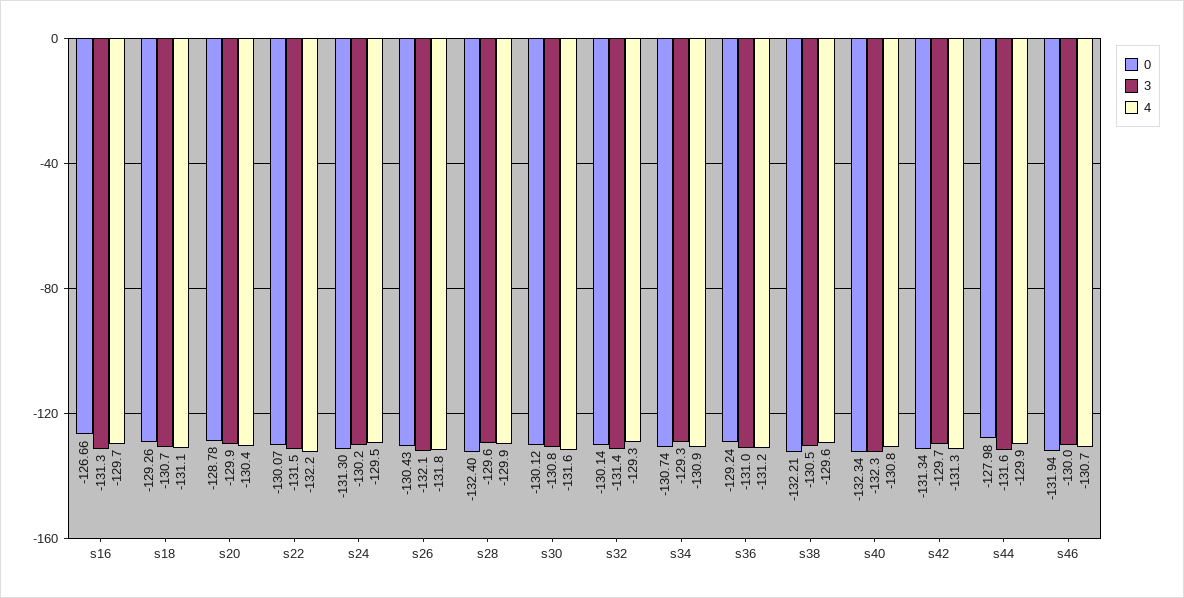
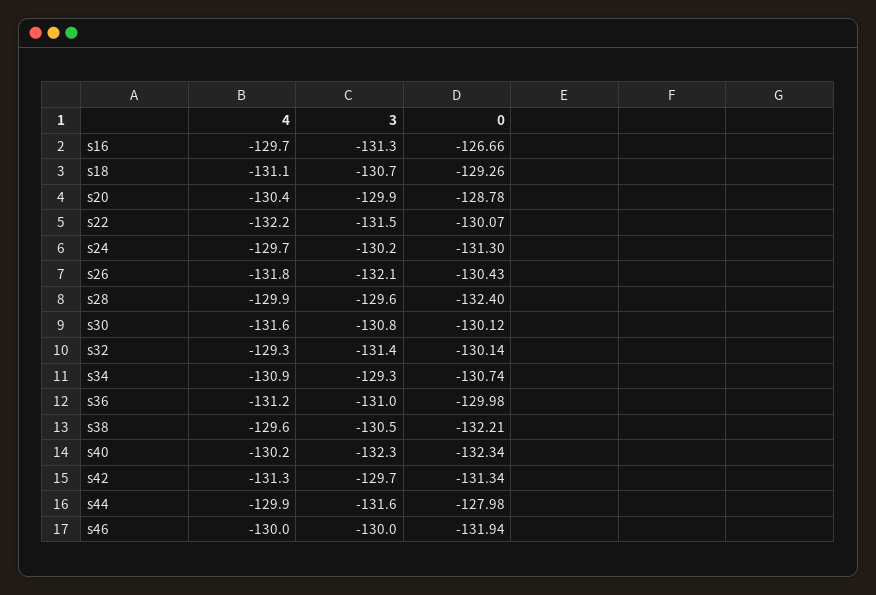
  {
    "0": {
      "s16": -126.66,
      "s18": -129.26,
      "s20": -128.78,
      "s22": -130.07,
      "s24": -131.3,
      "s26": -130.43,
      "s28": -132.4,
      "s30": -130.12,
      "s32": -130.14,
      "s34": -130.74,
-     "s36": -129.24,
+     "s36": -129.98,
      "s38": -132.21,
      "s40": -132.34,
      "s42": -131.34,
      "s44": -127.98,
      "s46": -131.94
    },
    "3": {
      "s16": -131.3,
      "s18": -130.7,
      "s20": -129.9,
      "s22": -131.5,
      "s24": -130.2,
      "s26": -132.1,
      "s28": -129.6,
      "s30": -130.8,
      "s32": -131.4,
      "s34": -129.3,
      "s36": -131,
      "s38": -130.5,
      "s40": -132.3,
      "s42": -129.7,
      "s44": -131.6,
      "s46": -130
    },
    "4": {
      "s16": -129.7,
      "s18": -131.1,
      "s20": -130.4,
      "s22": -132.2,
-     "s24": -129.5,
+     "s24": -129.7,
      "s26": -131.8,
      "s28": -129.9,
      "s30": -131.6,
      "s32": -129.3,
      "s34": -130.9,
      "s36": -131.2,
      "s38": -129.6,
-     "s40": -130.8,
+     "s40": -130.2,
      "s42": -131.3,
      "s44": -129.9,
-     "s46": -130.7
+     "s46": -130
    }
  }

